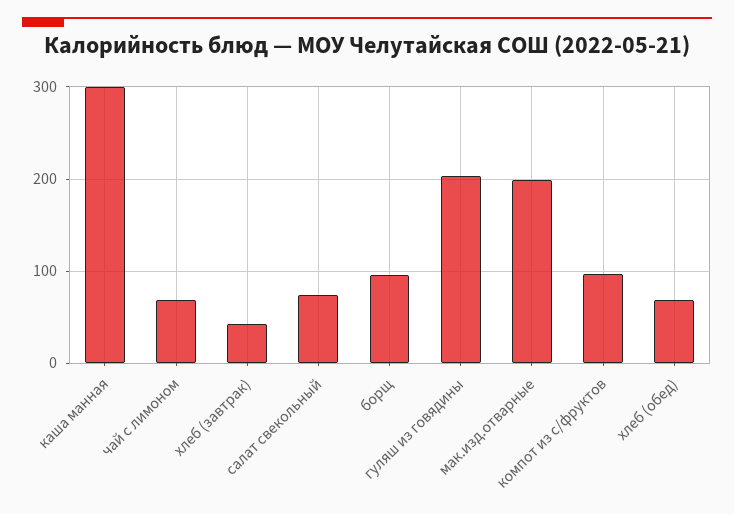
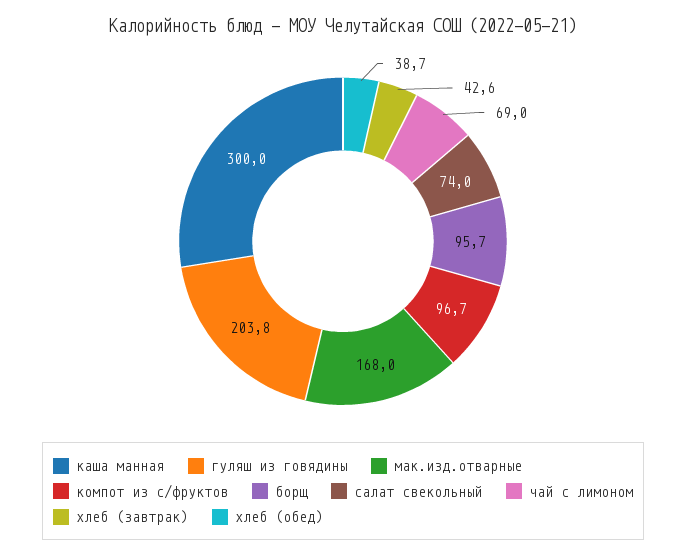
  {
    "каша манная": 300,
    "чай с лимоном": 69,
    "хлеб (завтрак)": 42.6,
    "салат свекольный": 74,
    "борщ": 95.7,
    "гуляш из говядины": 203.8,
-   "мак.изд.отварные": 200,
+   "мак.изд.отварные": 168,
    "компот из с/фруктов": 96.7,
-   "хлеб (обед)": 70
+   "хлеб (обед)": 38.7
  }

